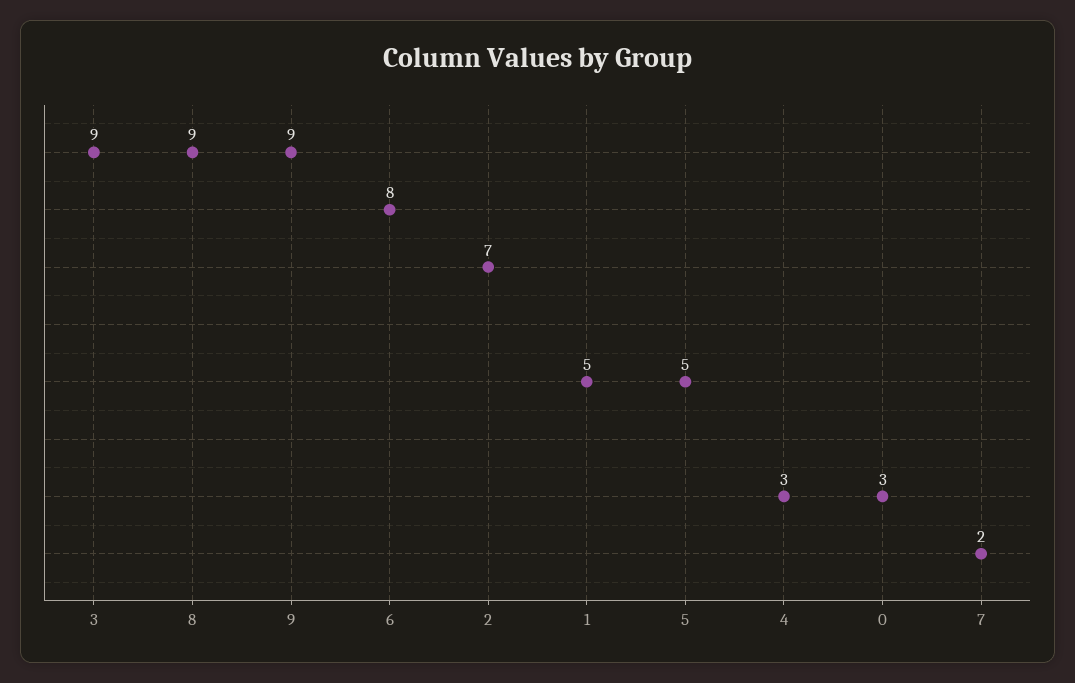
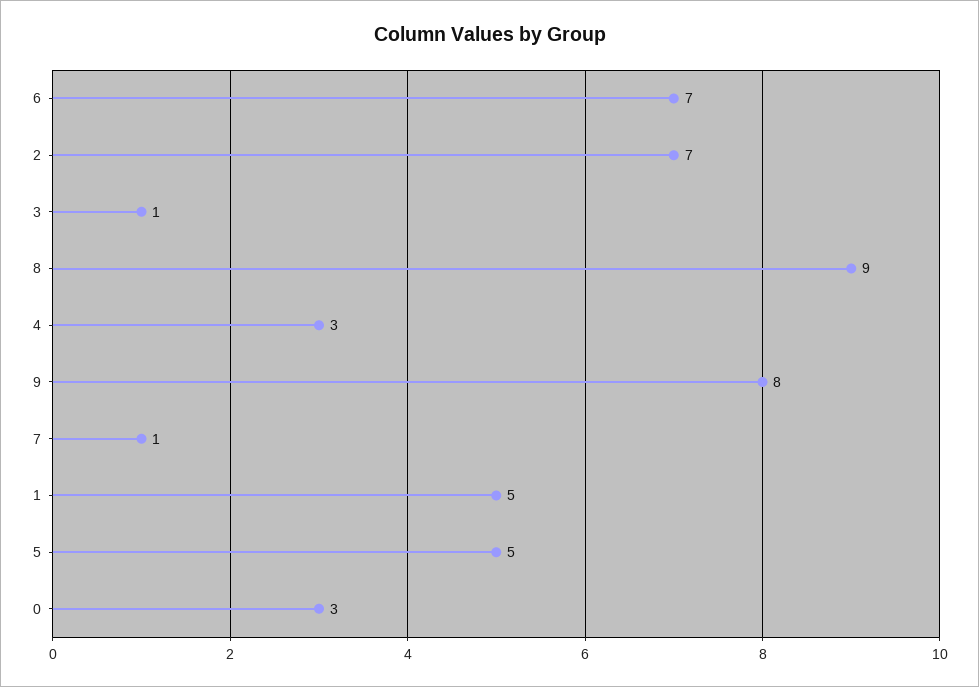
  {
-   "3": 9,
+   "3": 1,
    "8": 9,
-   "9": 9,
+   "9": 8,
-   "6": 8,
+   "6": 7,
    "2": 7,
    "1": 5,
    "5": 5,
    "4": 3,
    "0": 3,
-   "7": 2
+   "7": 1
  }

